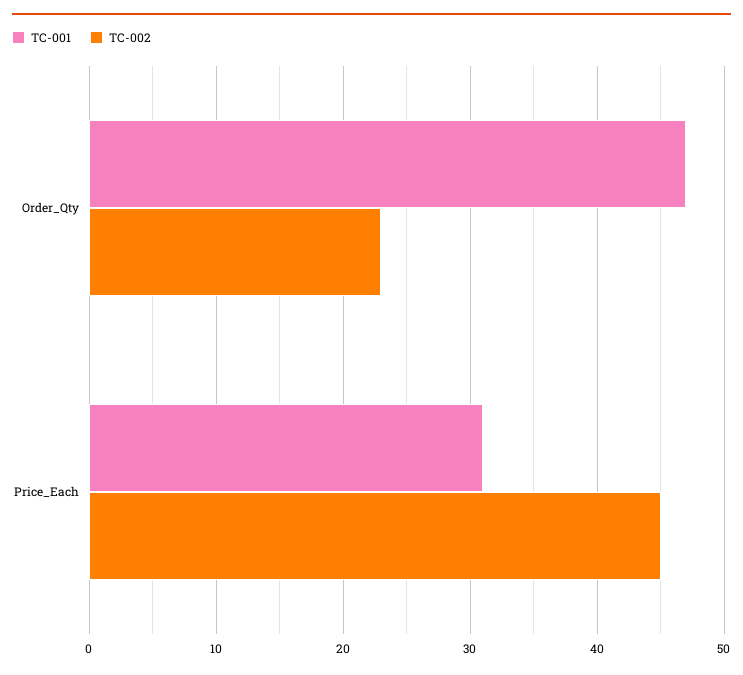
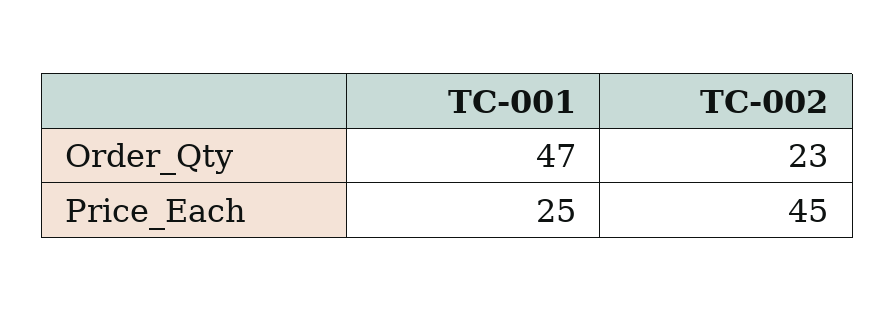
  {
    "TC-001": {
      "Order_Qty": 47,
-     "Price_Each": 31
+     "Price_Each": 25
    },
    "TC-002": {
      "Order_Qty": 23,
      "Price_Each": 45
    }
  }

